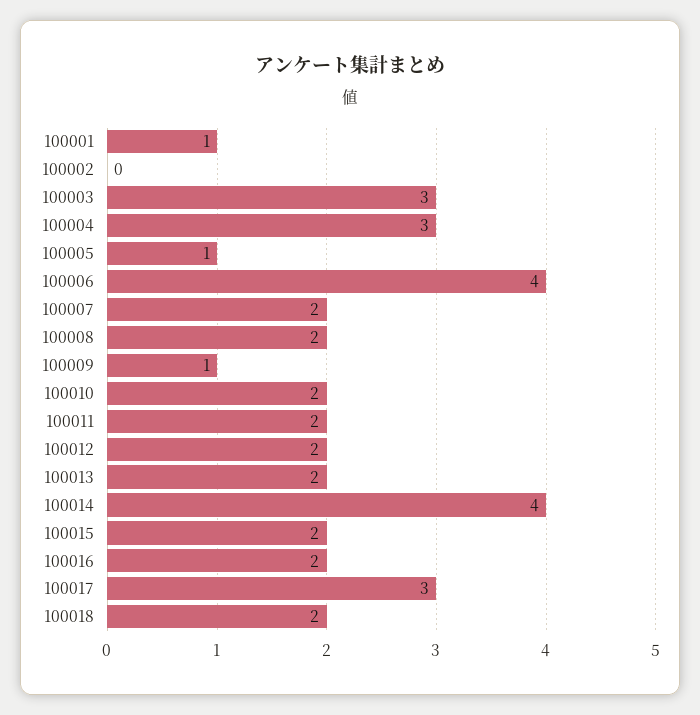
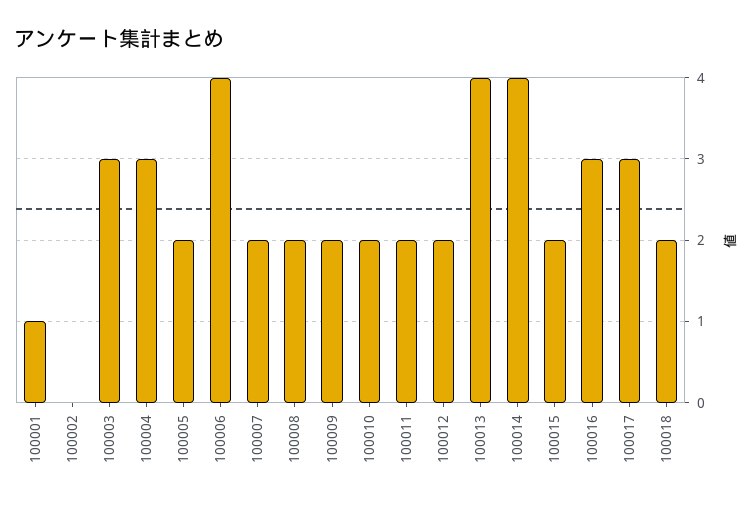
  {
    "100001": 1,
    "100002": 0,
    "100003": 3,
    "100004": 3,
-   "100005": 1,
+   "100005": 2,
    "100006": 4,
    "100007": 2,
    "100008": 2,
-   "100009": 1,
+   "100009": 2,
    "100010": 2,
    "100011": 2,
    "100012": 2,
-   "100013": 2,
+   "100013": 4,
    "100014": 4,
    "100015": 2,
-   "100016": 2,
+   "100016": 3,
    "100017": 3,
    "100018": 2
  }

